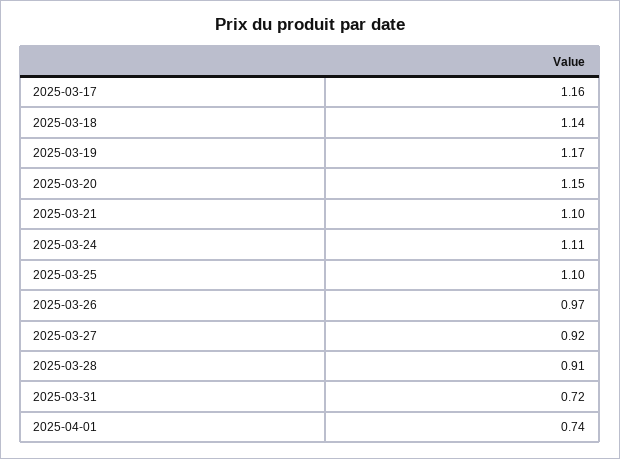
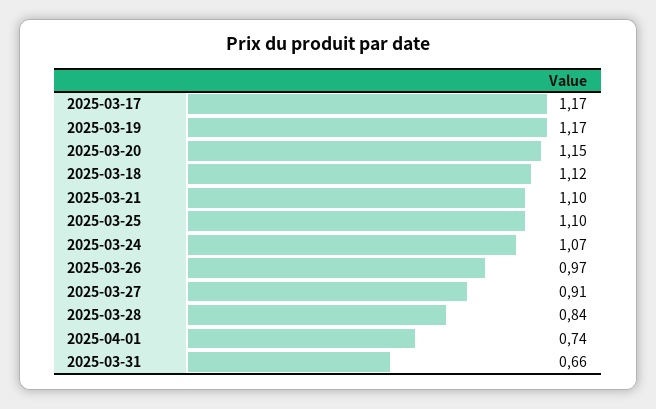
  {
-   "2025-03-17": 1.16,
+   "2025-03-17": 1.17,
-   "2025-03-18": 1.14,
+   "2025-03-18": 1.12,
    "2025-03-19": 1.17,
    "2025-03-20": 1.15,
    "2025-03-21": 1.1,
-   "2025-03-24": 1.11,
+   "2025-03-24": 1.07,
    "2025-03-25": 1.1,
    "2025-03-26": 0.97,
-   "2025-03-27": 0.92,
+   "2025-03-27": 0.91,
-   "2025-03-28": 0.91,
+   "2025-03-28": 0.84,
-   "2025-03-31": 0.72,
+   "2025-03-31": 0.66,
    "2025-04-01": 0.74
  }

